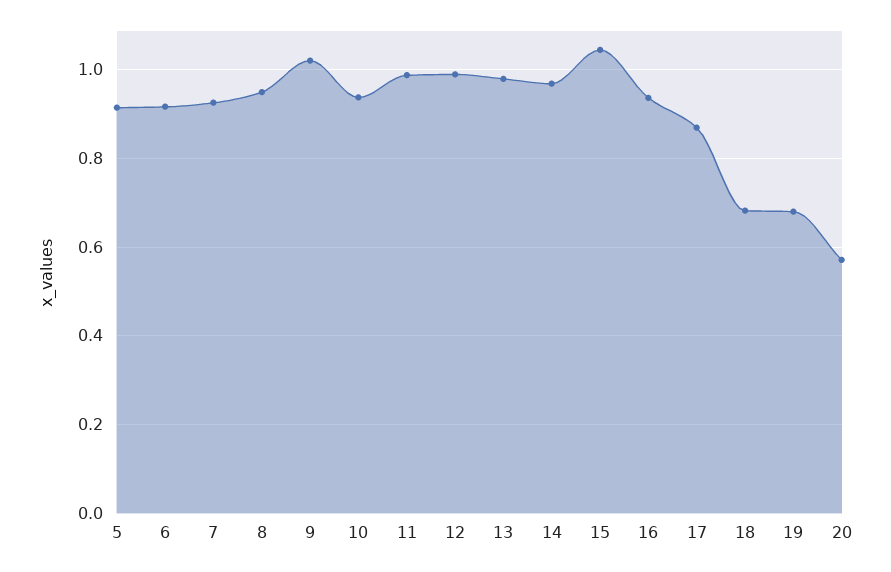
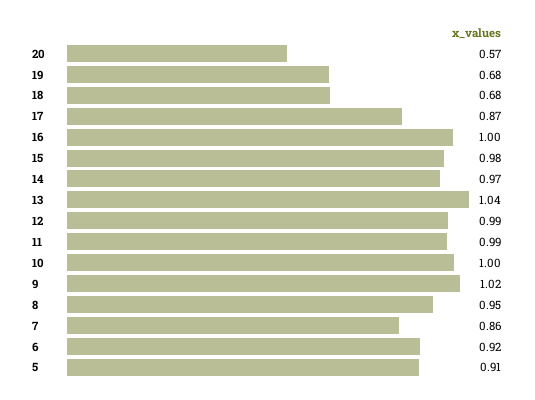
  {
    "5": 0.91,
    "6": 0.92,
-   "7": 0.92,
+   "7": 0.86,
    "8": 0.95,
    "9": 1.02,
-   "10": 0.94,
+   "10": 1,
    "11": 0.99,
    "12": 0.99,
-   "13": 0.98,
+   "13": 1.04,
    "14": 0.97,
-   "15": 1.04,
+   "15": 0.98,
-   "16": 0.94,
+   "16": 1,
    "17": 0.87,
    "18": 0.68,
    "19": 0.68,
    "20": 0.57
  }

